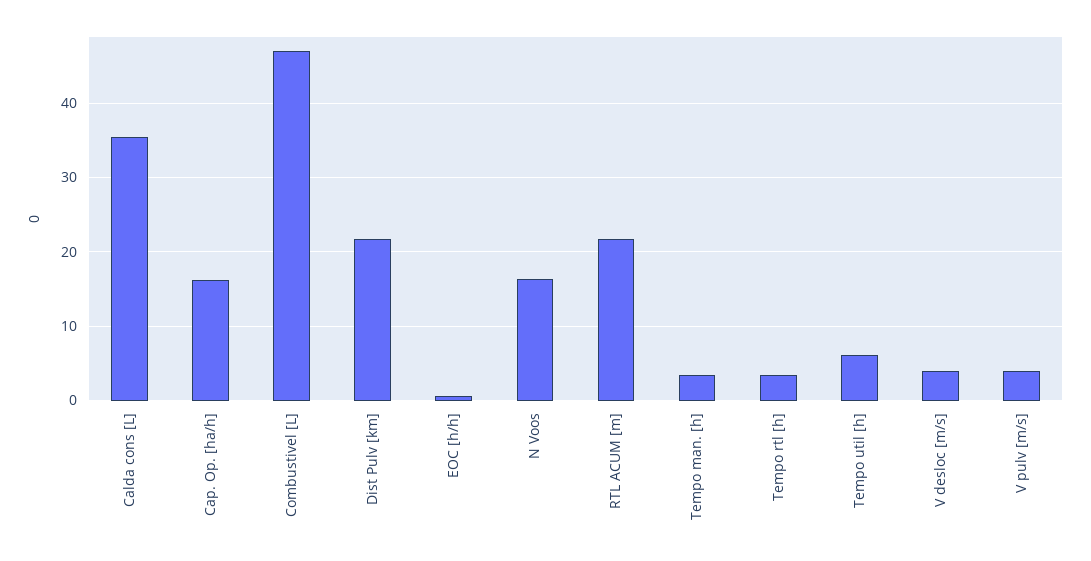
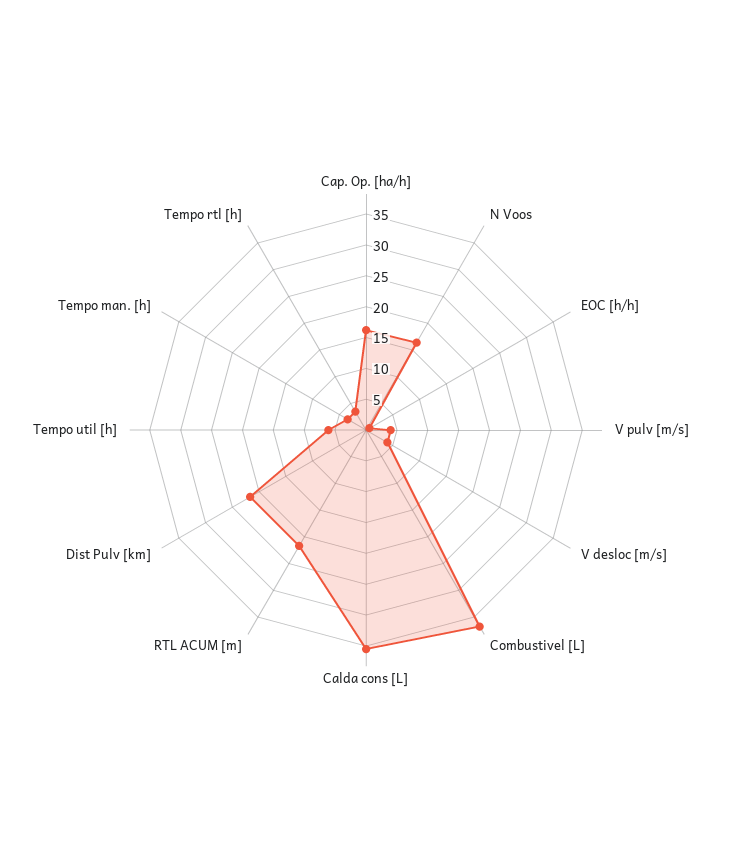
  {
    "Calda cons [L]": 36,
    "Cap. Op. [ha/h]": 16,
-   "Combustivel [L]": 47,
+   "Combustivel [L]": 37.5,
    "Dist Pulv [km]": 22,
    "EOC [h/h]": 1,
    "N Voos": 16,
    "RTL ACUM [m]": 22,
    "Tempo man. [h]": 3,
    "Tempo rtl [h]": 3,
    "Tempo util [h]": 6,
    "V desloc [m/s]": 4,
    "V pulv [m/s]": 4
  }

